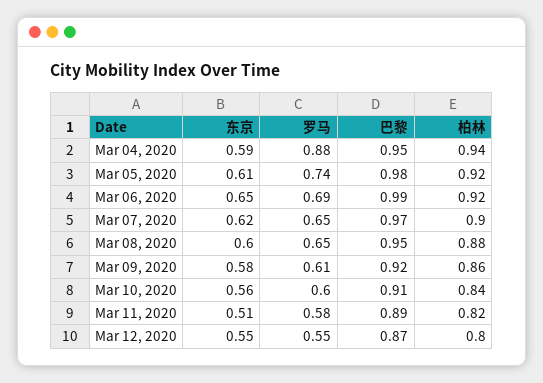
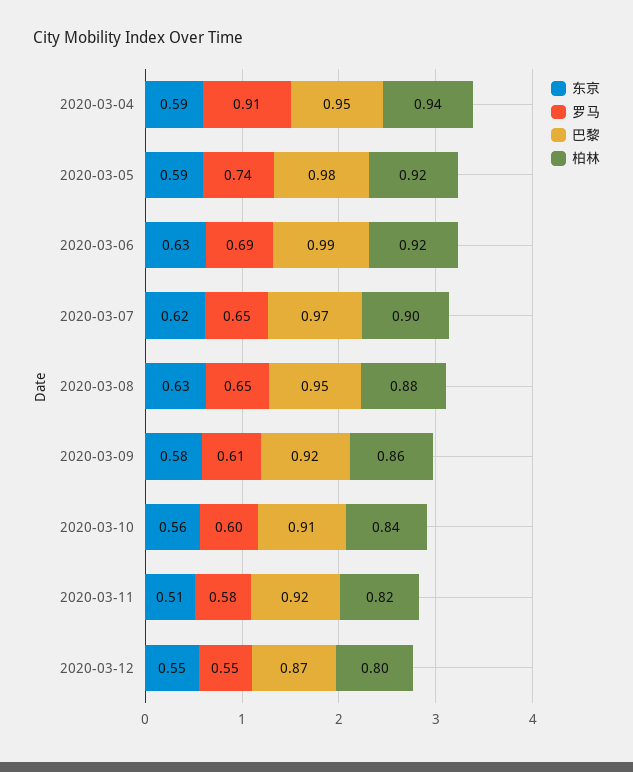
  {
    "东京": {
      "Mar 04, 2020": 0.59,
-     "Mar 05, 2020": 0.61,
+     "Mar 05, 2020": 0.59,
-     "Mar 06, 2020": 0.65,
+     "Mar 06, 2020": 0.63,
      "Mar 07, 2020": 0.62,
-     "Mar 08, 2020": 0.6,
+     "Mar 08, 2020": 0.63,
      "Mar 09, 2020": 0.58,
      "Mar 10, 2020": 0.56,
      "Mar 11, 2020": 0.51,
      "Mar 12, 2020": 0.55
    },
    "罗马": {
-     "Mar 04, 2020": 0.88,
+     "Mar 04, 2020": 0.91,
      "Mar 05, 2020": 0.74,
      "Mar 06, 2020": 0.69,
      "Mar 07, 2020": 0.65,
      "Mar 08, 2020": 0.65,
      "Mar 09, 2020": 0.61,
      "Mar 10, 2020": 0.6,
      "Mar 11, 2020": 0.58,
      "Mar 12, 2020": 0.55
    },
    "巴黎": {
      "Mar 04, 2020": 0.95,
      "Mar 05, 2020": 0.98,
      "Mar 06, 2020": 0.99,
      "Mar 07, 2020": 0.97,
      "Mar 08, 2020": 0.95,
      "Mar 09, 2020": 0.92,
      "Mar 10, 2020": 0.91,
-     "Mar 11, 2020": 0.89,
+     "Mar 11, 2020": 0.92,
      "Mar 12, 2020": 0.87
    },
    "柏林": {
      "Mar 04, 2020": 0.94,
      "Mar 05, 2020": 0.92,
      "Mar 06, 2020": 0.92,
      "Mar 07, 2020": 0.9,
      "Mar 08, 2020": 0.88,
      "Mar 09, 2020": 0.86,
      "Mar 10, 2020": 0.84,
      "Mar 11, 2020": 0.82,
      "Mar 12, 2020": 0.8
    }
  }

